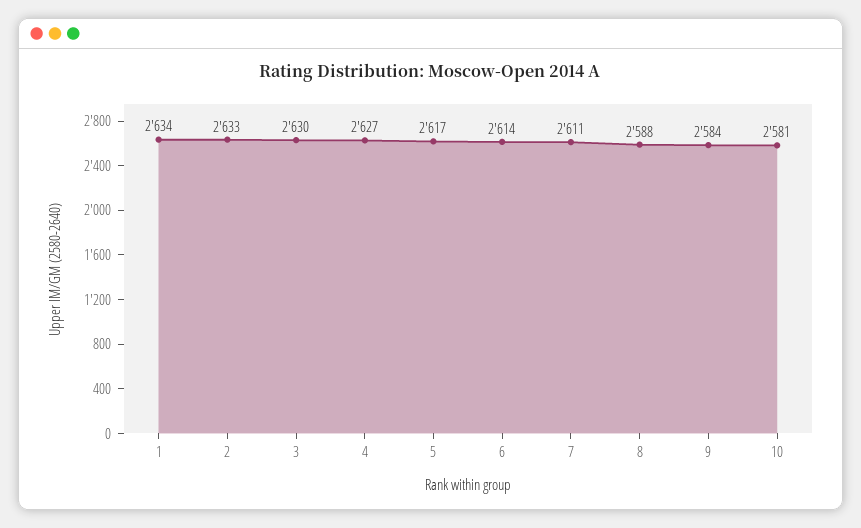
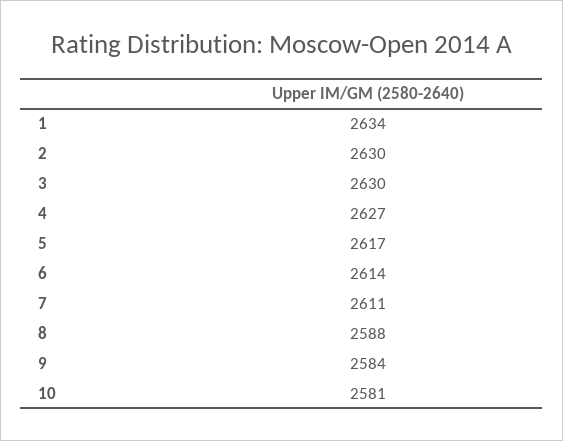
  {
    "1": 2634,
-   "2": 2633,
+   "2": 2630,
    "3": 2630,
    "4": 2627,
    "5": 2617,
    "6": 2614,
    "7": 2611,
    "8": 2588,
    "9": 2584,
    "10": 2581
  }

